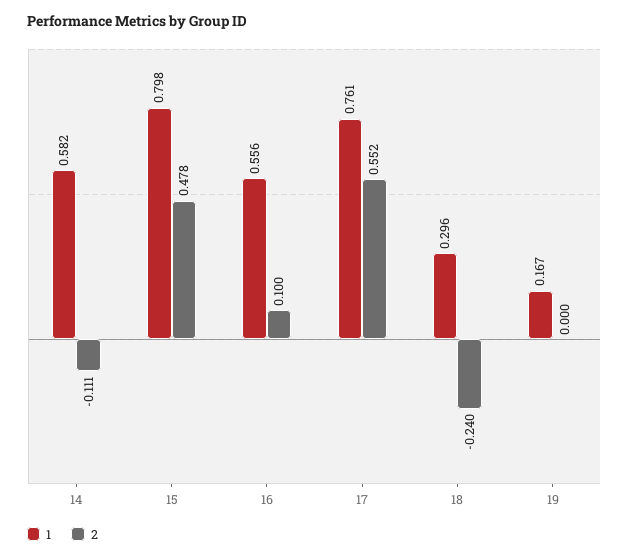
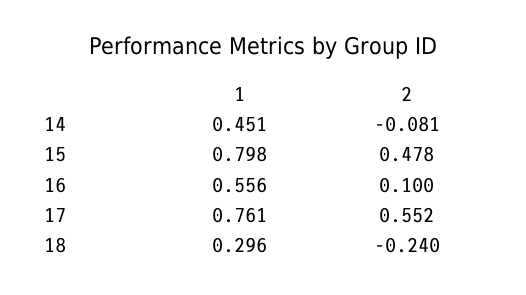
  {
    "1": {
-     "14": 0.582,
+     "14": 0.451,
      "15": 0.798,
      "16": 0.556,
      "17": 0.761,
-     "18": 0.296,
+     "18": 0.296
-     "19": 0.167
    },
    "2": {
-     "14": -0.111,
+     "14": -0.081,
      "15": 0.478,
      "16": 0.1,
      "17": 0.552,
-     "18": -0.24,
+     "18": -0.24
-     "19": 0
    }
  }

